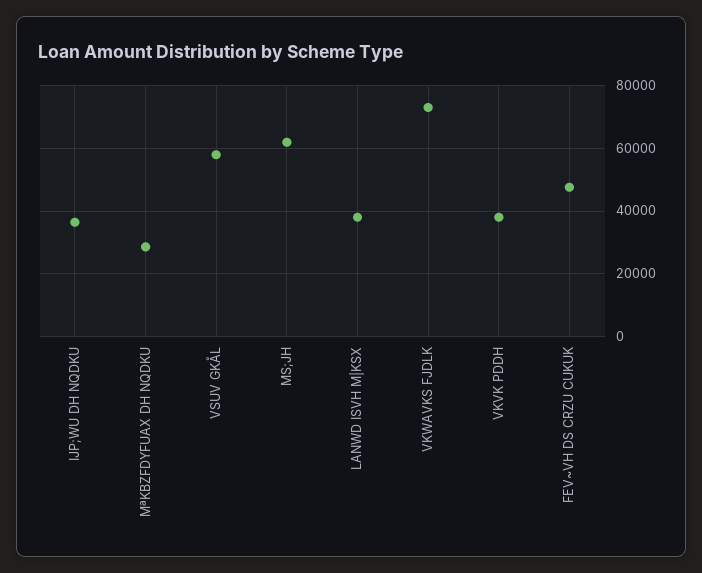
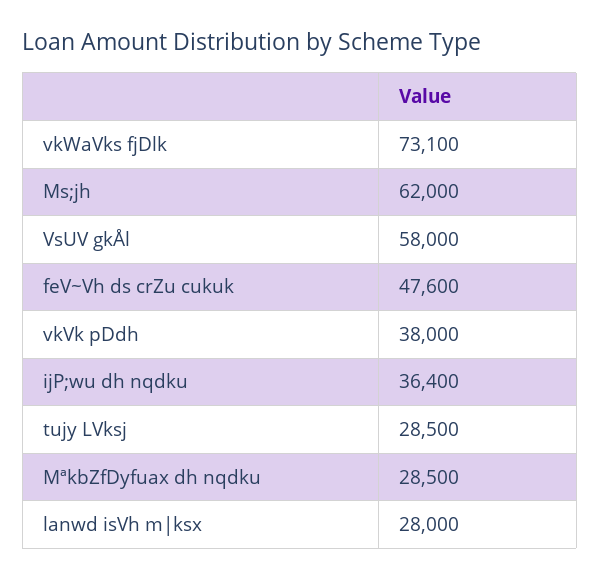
  {
    "IJP;WU DH NQDKU": 36400,
    "MªKBZFDYFUAX DH NQDKU": 28500,
    "VSUV GKÅL": 58000,
    "MS;JH": 62000,
-   "LANWD ISVH M|KSX": 38000,
+   "LANWD ISVH M|KSX": 28000,
    "VKWAVKS FJDLK": 73100,
    "VKVK PDDH": 38000,
-   "FEV~VH DS CRZU CUKUK": 47600
+   "FEV~VH DS CRZU CUKUK": 47600,
+   "tujy LVksj": 28500
  }

